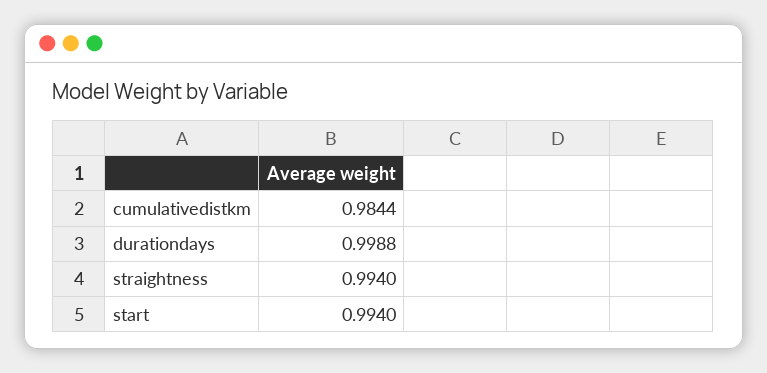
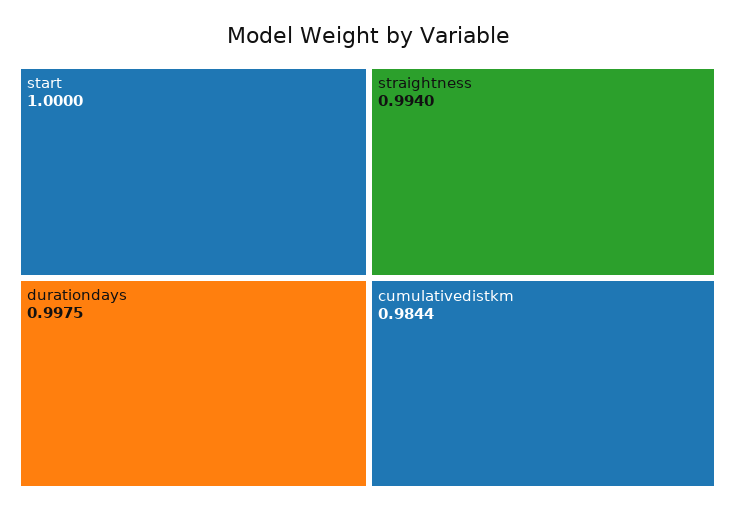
  {
    "cumulativedistkm": 0.9844,
-   "durationdays": 0.9988,
+   "durationdays": 0.9975,
    "straightness": 0.994,
-   "start": 0.994
+   "start": 1
  }

